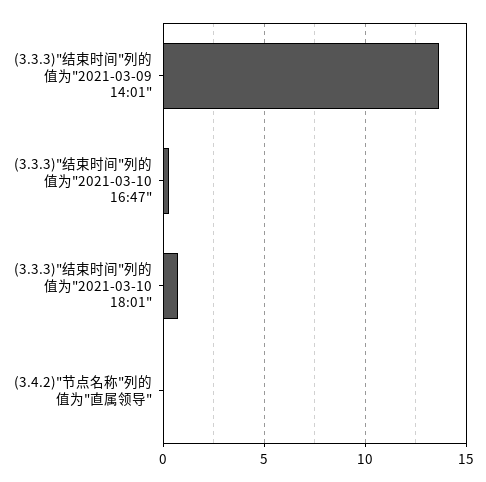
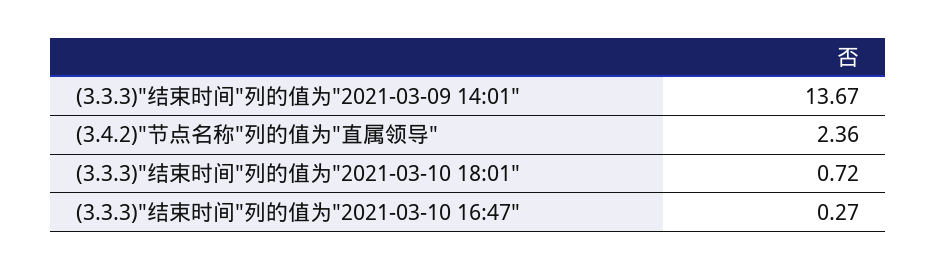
  {
    "(3.3.3)\"结束时间\"列的值为\"2021-03-09 14:01\"": 13.67,
    "(3.3.3)\"结束时间\"列的值为\"2021-03-10 16:47\"": 0.27,
    "(3.3.3)\"结束时间\"列的值为\"2021-03-10 18:01\"": 0.72,
-   "(3.4.2)\"节点名称\"列的值为\"直属领导\"": 0
+   "(3.4.2)\"节点名称\"列的值为\"直属领导\"": 2.36
  }

